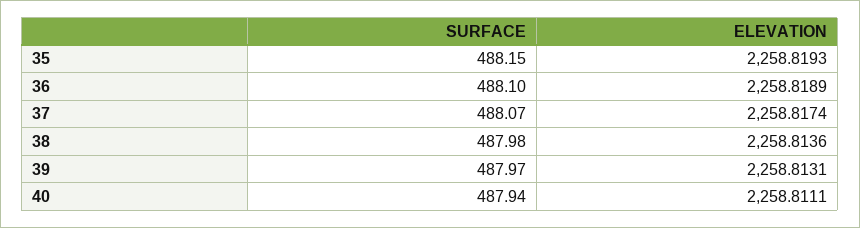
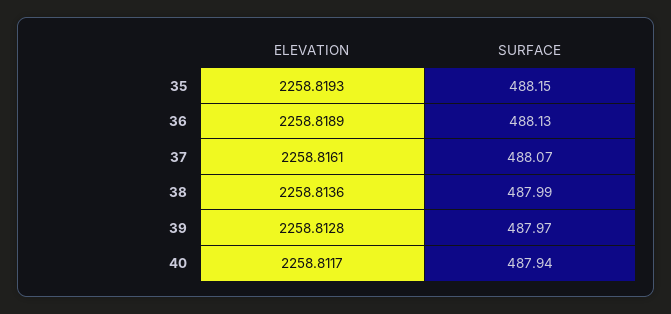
  {
    "SURFACE": {
      "35": 488.15,
-     "36": 488.1,
+     "36": 488.13,
      "37": 488.07,
-     "38": 487.98,
+     "38": 487.99,
      "39": 487.97,
      "40": 487.94
    },
    "ELEVATION": {
      "35": 2258.8193,
      "36": 2258.8189,
-     "37": 2258.8174,
+     "37": 2258.8161,
      "38": 2258.8136,
-     "39": 2258.8131,
+     "39": 2258.8128,
-     "40": 2258.8111
+     "40": 2258.8117
    }
  }

